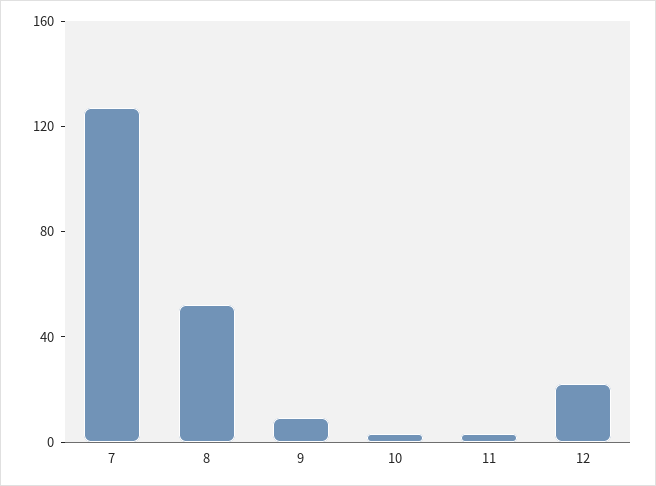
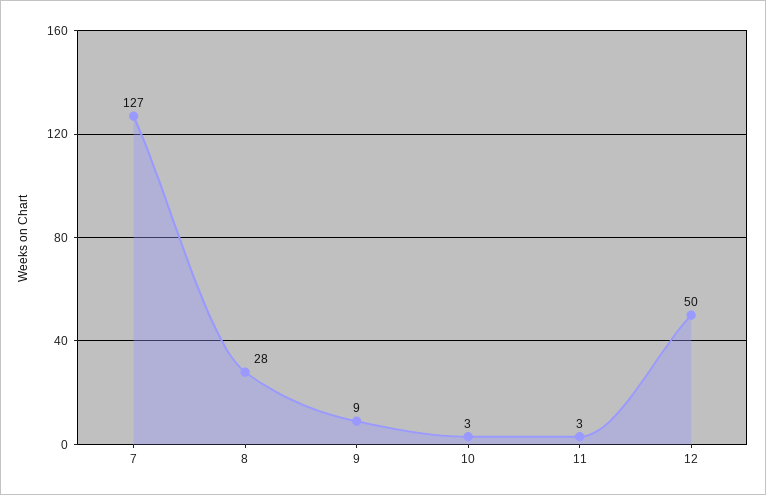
  {
    "7": 127,
-   "8": 50,
+   "8": 28,
    "9": 9,
    "10": 3,
    "11": 3,
-   "12": 20
+   "12": 50
  }

